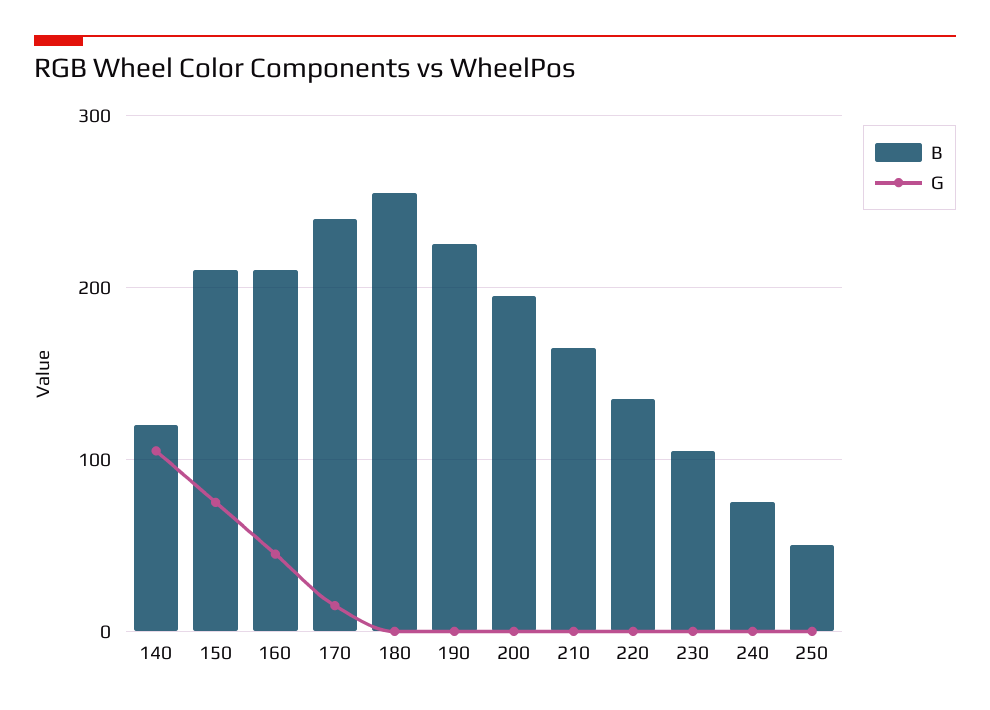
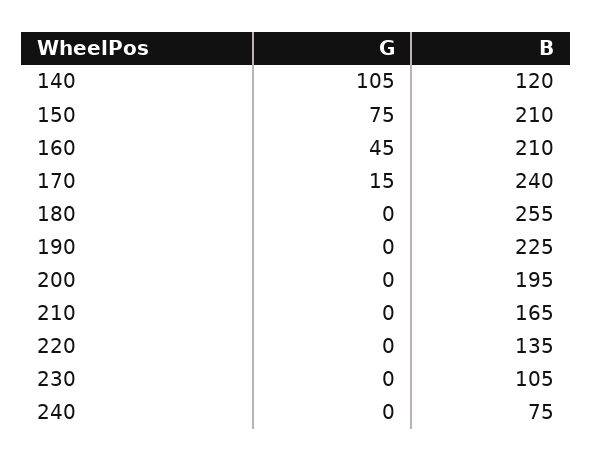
  {
    "B": {
      "140": 120,
      "150": 210,
      "160": 210,
      "170": 240,
      "180": 255,
      "190": 225,
      "200": 195,
      "210": 165,
      "220": 135,
      "230": 105,
-     "240": 75,
+     "240": 75
-     "250": 50
    },
    "G": {
      "140": 105,
      "150": 75,
      "160": 45,
      "170": 15,
      "180": 0,
      "190": 0,
      "200": 0,
      "210": 0,
      "220": 0,
      "230": 0,
-     "240": 0,
+     "240": 0
-     "250": 0
    }
  }

